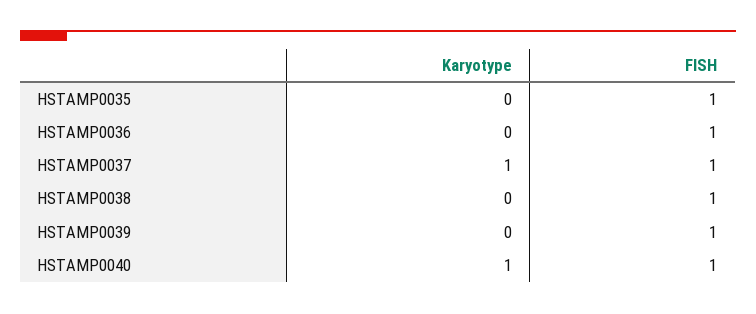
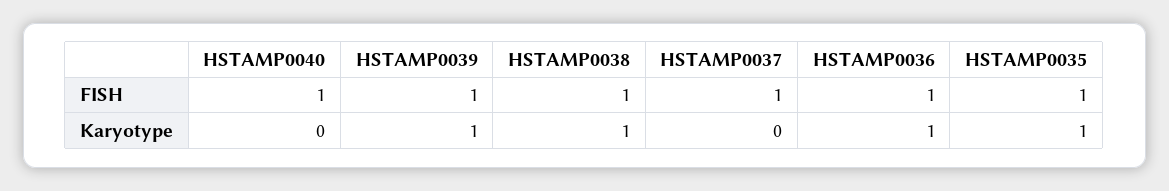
  {
    "Karyotype": {
-     "HSTAMP0035": 0,
+     "HSTAMP0035": 1,
-     "HSTAMP0036": 0,
+     "HSTAMP0036": 1,
-     "HSTAMP0037": 1,
+     "HSTAMP0037": 0,
-     "HSTAMP0038": 0,
+     "HSTAMP0038": 1,
-     "HSTAMP0039": 0,
+     "HSTAMP0039": 1,
-     "HSTAMP0040": 1
+     "HSTAMP0040": 0
    },
    "FISH": {
      "HSTAMP0035": 1,
      "HSTAMP0036": 1,
      "HSTAMP0037": 1,
      "HSTAMP0038": 1,
      "HSTAMP0039": 1,
      "HSTAMP0040": 1
    }
  }

